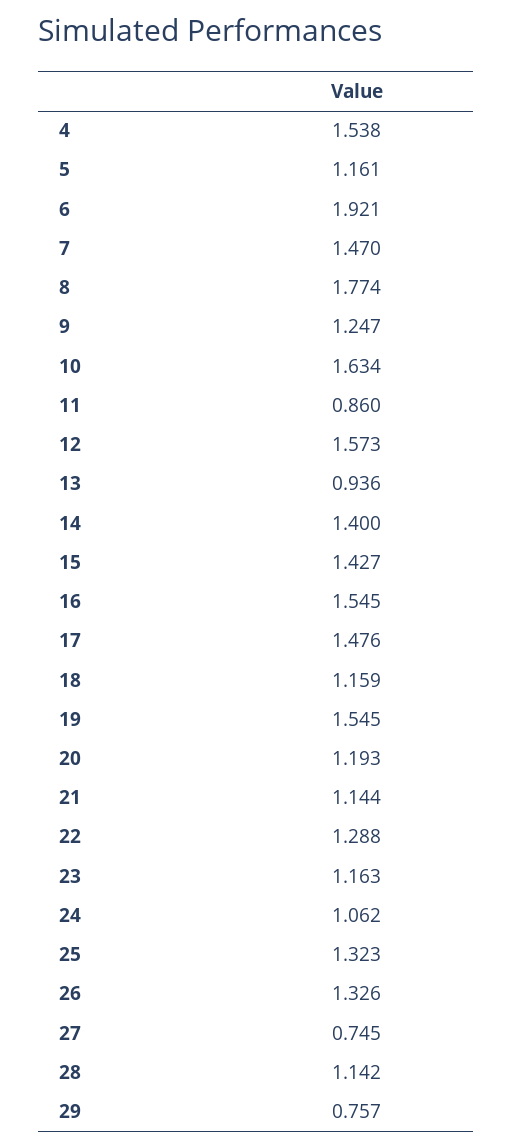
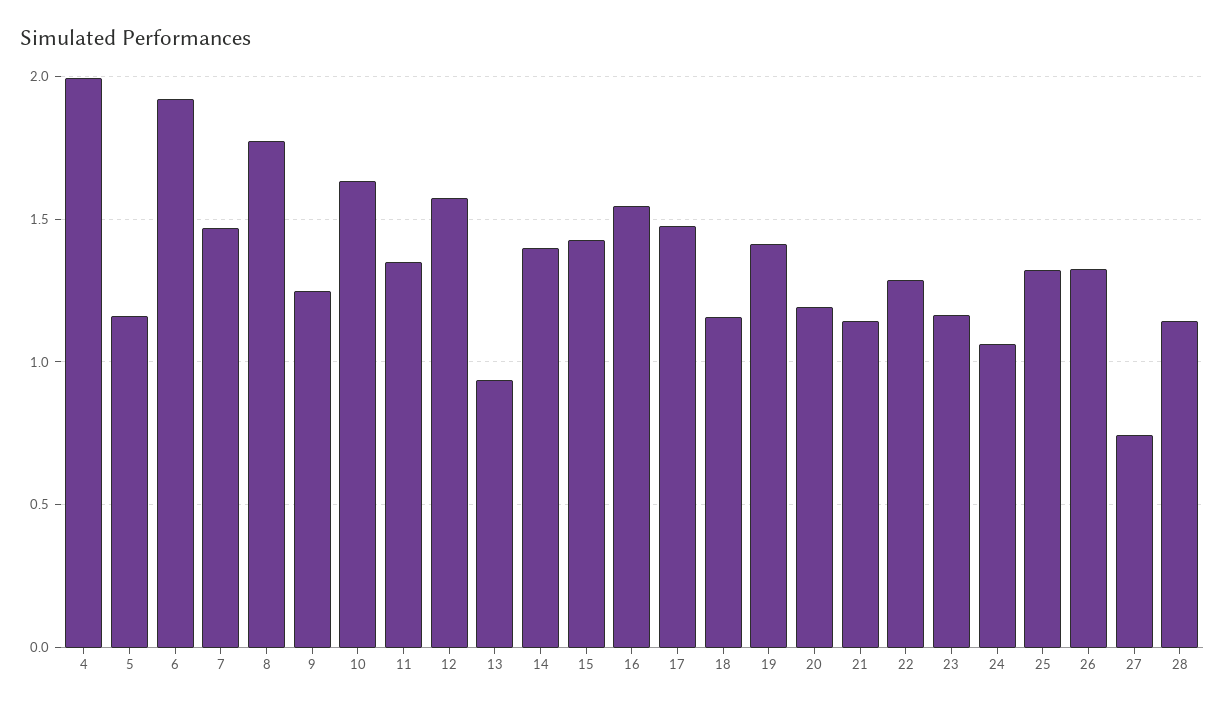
  {
-   "4": 1.538,
+   "4": 2,
    "5": 1.161,
    "6": 1.921,
    "7": 1.47,
    "8": 1.774,
    "9": 1.247,
    "10": 1.634,
-   "11": 0.86,
+   "11": 1.35,
    "12": 1.573,
    "13": 0.936,
    "14": 1.4,
    "15": 1.427,
    "16": 1.545,
    "17": 1.476,
    "18": 1.159,
-   "19": 1.545,
+   "19": 1.4,
    "20": 1.193,
    "21": 1.144,
    "22": 1.288,
    "23": 1.163,
    "24": 1.062,
    "25": 1.323,
    "26": 1.326,
    "27": 0.745,
-   "28": 1.142,
+   "28": 1.142
-   "29": 0.757
  }

